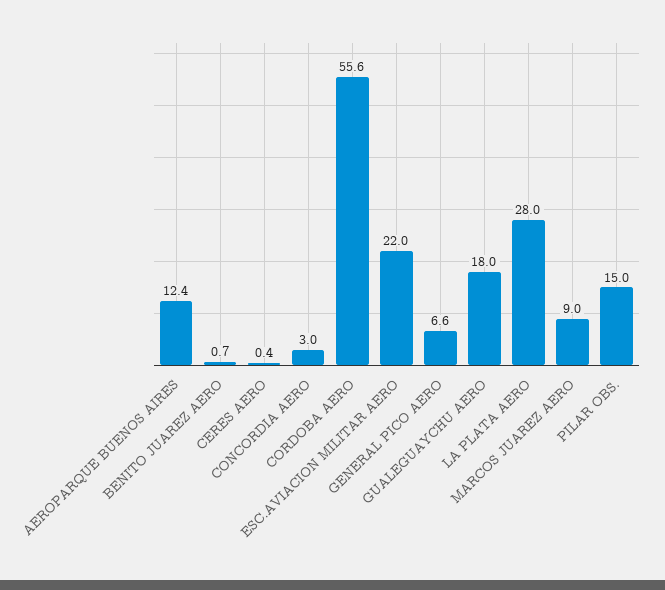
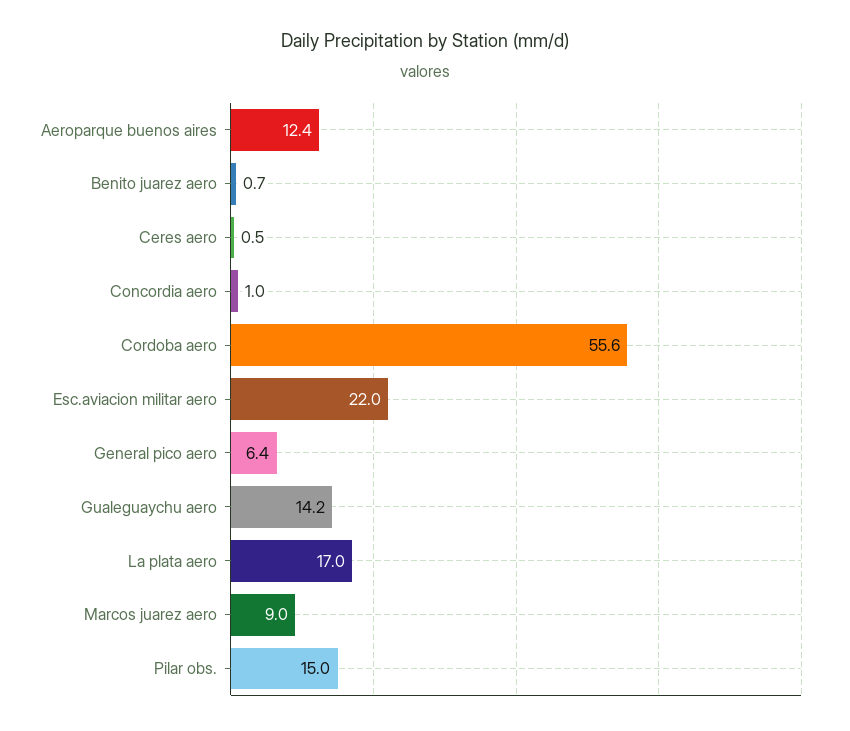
  {
    "AEROPARQUE BUENOS AIRES": 12.4,
    "BENITO JUAREZ AERO": 0.7,
-   "CERES AERO": 0.4,
+   "CERES AERO": 0.5,
-   "CONCORDIA AERO": 3,
+   "CONCORDIA AERO": 1,
    "CORDOBA AERO": 55.6,
    "ESC.AVIACION MILITAR AERO": 22,
-   "GENERAL PICO AERO": 6.6,
+   "GENERAL PICO AERO": 6.4,
-   "GUALEGUAYCHU AERO": 18,
+   "GUALEGUAYCHU AERO": 14.2,
-   "LA PLATA AERO": 28,
+   "LA PLATA AERO": 17,
    "MARCOS JUAREZ AERO": 9,
    "PILAR OBS.": 15
  }

